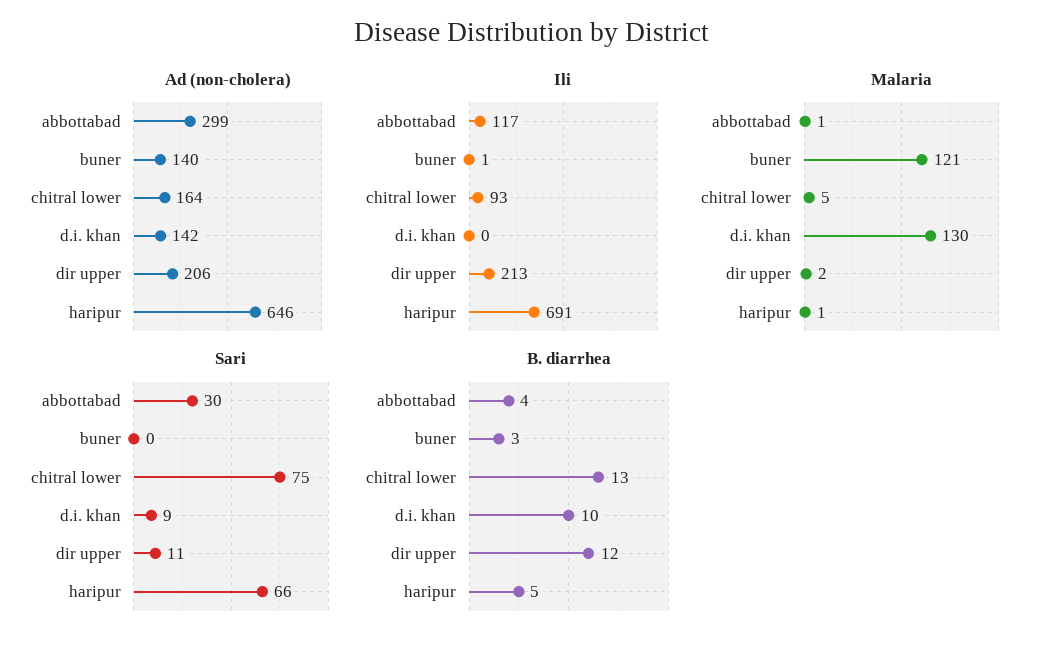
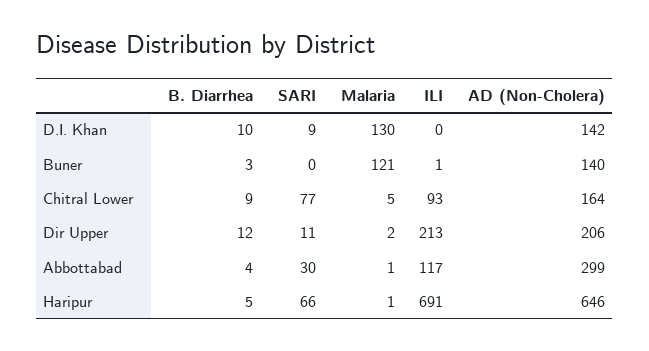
  {
    "Ad (non-cholera)": {
      "abbottabad": 299,
      "buner": 140,
      "chitral lower": 164,
      "d.i. khan": 142,
      "dir upper": 206,
      "haripur": 646
    },
    "Ili": {
      "abbottabad": 117,
      "buner": 1,
      "chitral lower": 93,
      "d.i. khan": 0,
      "dir upper": 213,
      "haripur": 691
    },
    "Malaria": {
      "abbottabad": 1,
      "buner": 121,
      "chitral lower": 5,
      "d.i. khan": 130,
      "dir upper": 2,
      "haripur": 1
    },
    "Sari": {
      "abbottabad": 30,
      "buner": 0,
-     "chitral lower": 75,
+     "chitral lower": 77,
      "d.i. khan": 9,
      "dir upper": 11,
      "haripur": 66
    },
    "B. diarrhea": {
      "abbottabad": 4,
      "buner": 3,
-     "chitral lower": 13,
+     "chitral lower": 9,
      "d.i. khan": 10,
      "dir upper": 12,
      "haripur": 5
    }
  }

